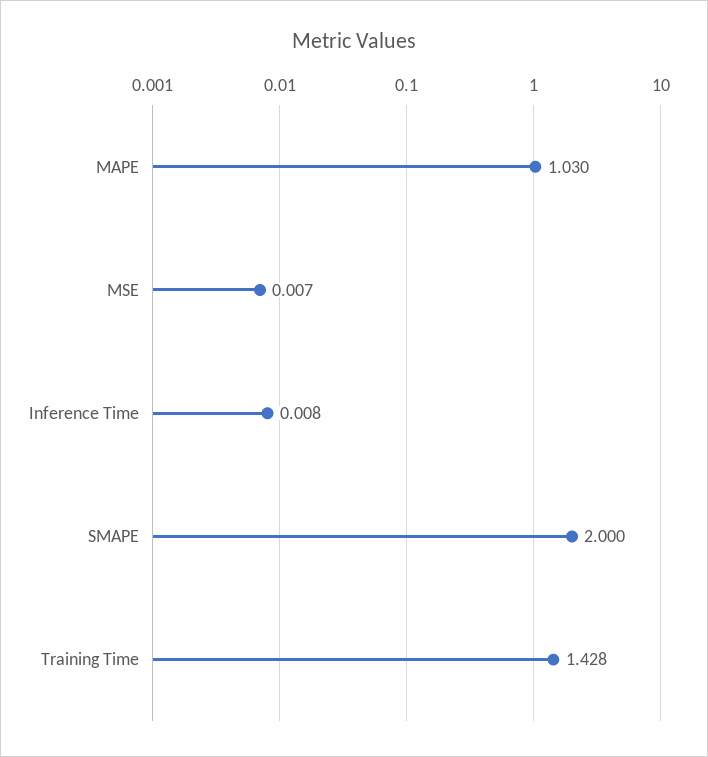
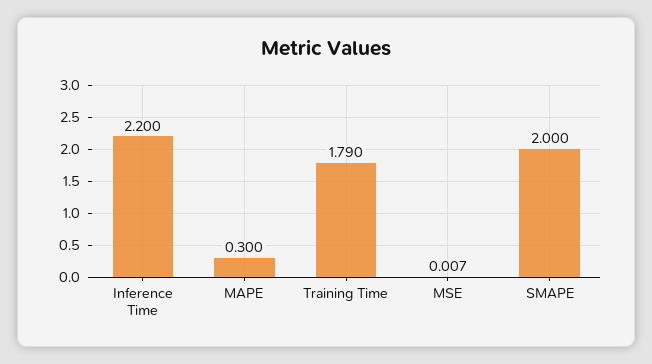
  {
-   "MAPE": 1.03,
+   "MAPE": 0.3,
    "MSE": 0.007,
-   "Inference Time": 0.008,
+   "Inference Time": 2.2,
    "SMAPE": 2,
-   "Training Time": 1.428
+   "Training Time": 1.79
  }

